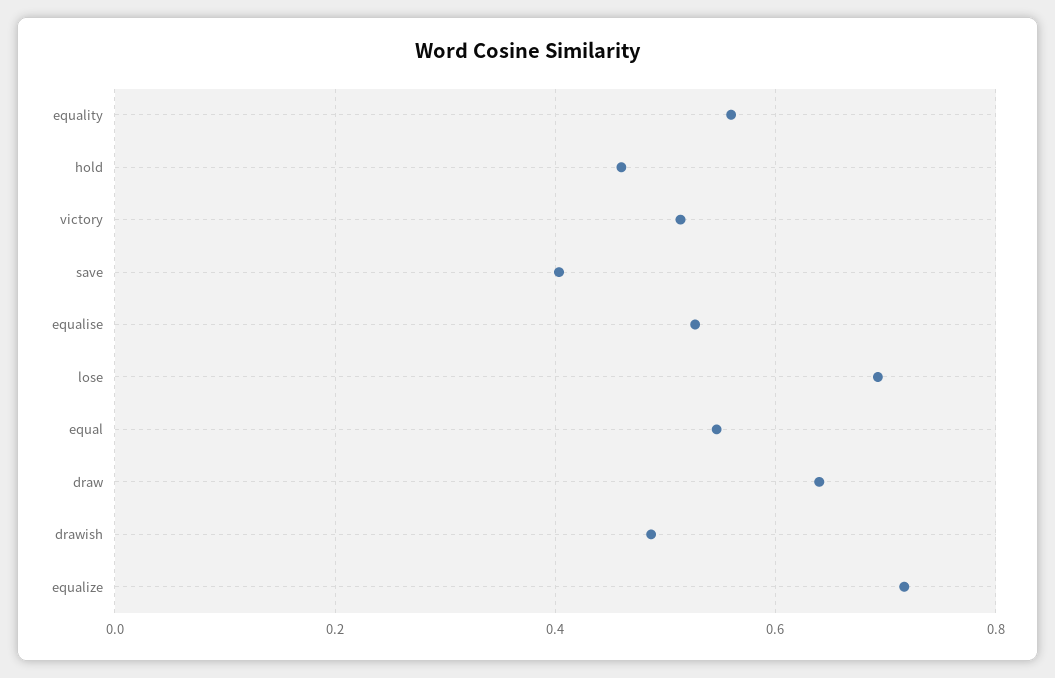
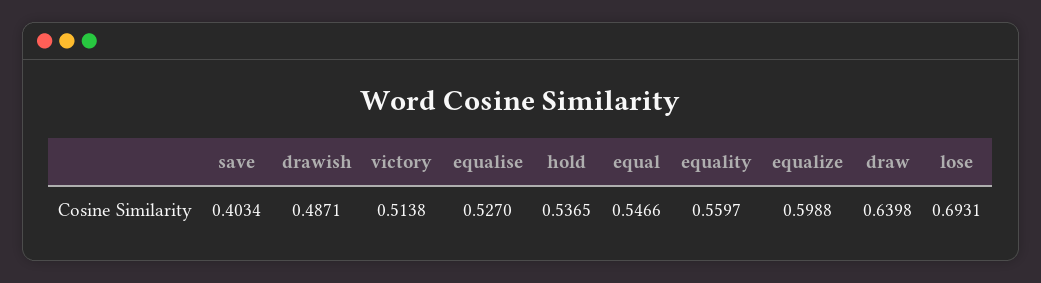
  {
    "equality": 0.5597,
-   "hold": 0.46,
+   "hold": 0.5365,
    "victory": 0.5138,
    "save": 0.4034,
    "equalise": 0.527,
    "lose": 0.6931,
    "equal": 0.5466,
    "draw": 0.6398,
    "drawish": 0.4871,
-   "equalize": 0.72
+   "equalize": 0.5988
  }

